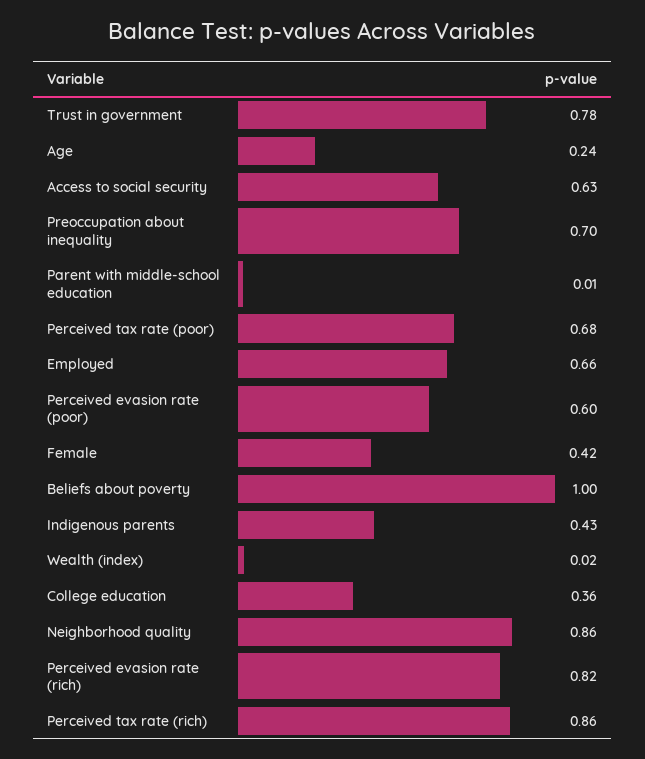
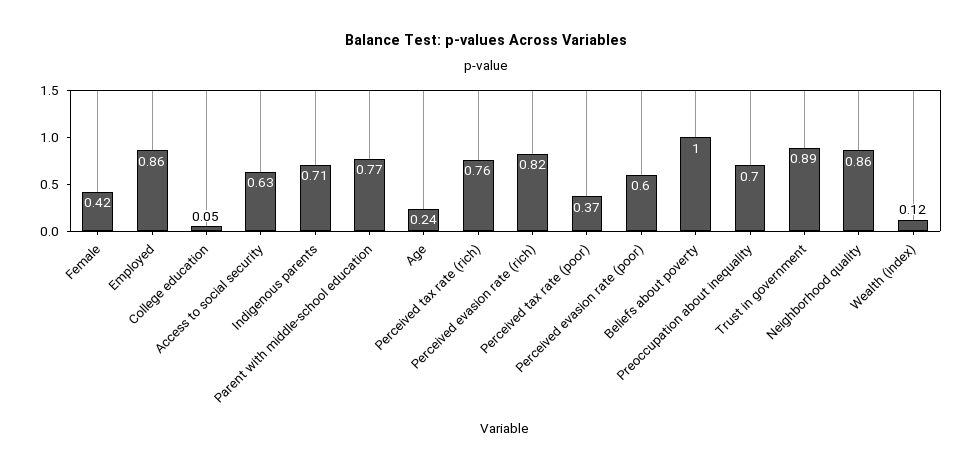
  {
-   "Trust in government": 0.78,
+   "Trust in government": 0.89,
    "Age": 0.24,
    "Access to social security": 0.63,
    "Preoccupation about inequality": 0.7,
-   "Parent with middle-school education": 0.01,
+   "Parent with middle-school education": 0.77,
-   "Perceived tax rate (poor)": 0.68,
+   "Perceived tax rate (poor)": 0.37,
-   "Employed": 0.66,
+   "Employed": 0.86,
    "Perceived evasion rate (poor)": 0.6,
    "Female": 0.42,
    "Beliefs about poverty": 1,
-   "Indigenous parents": 0.43,
+   "Indigenous parents": 0.71,
-   "Wealth (index)": 0.02,
+   "Wealth (index)": 0.12,
-   "College education": 0.36,
+   "College education": 0.05,
    "Neighborhood quality": 0.86,
    "Perceived evasion rate (rich)": 0.82,
-   "Perceived tax rate (rich)": 0.86
+   "Perceived tax rate (rich)": 0.76
  }

